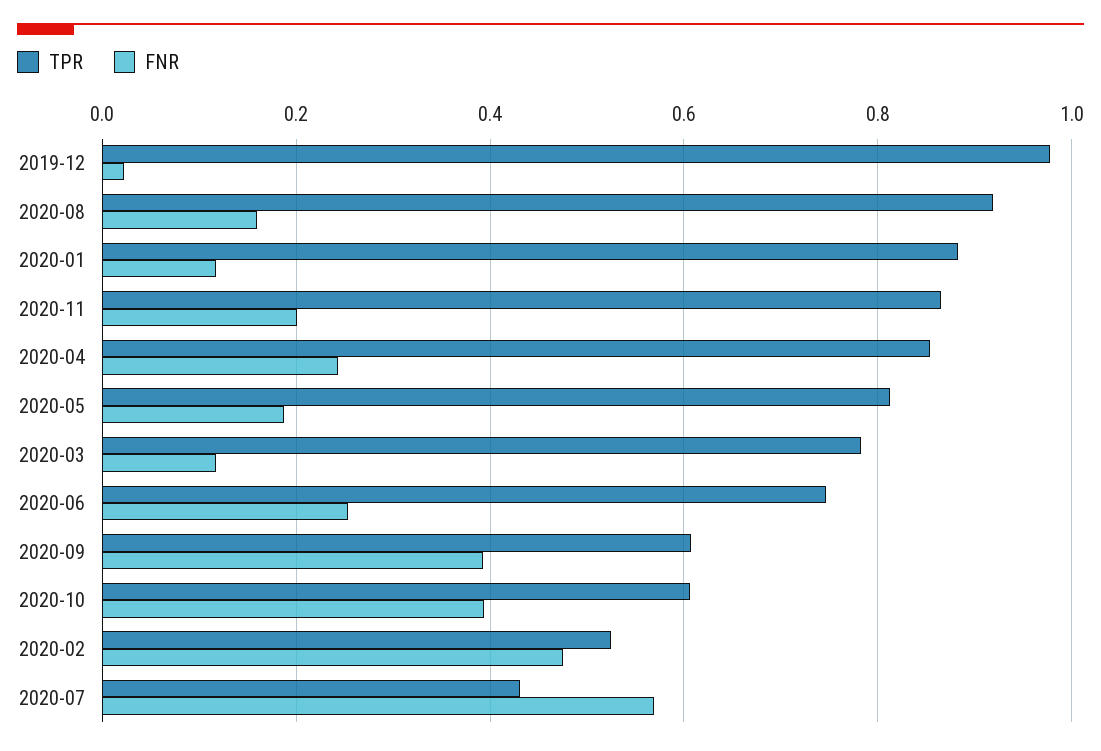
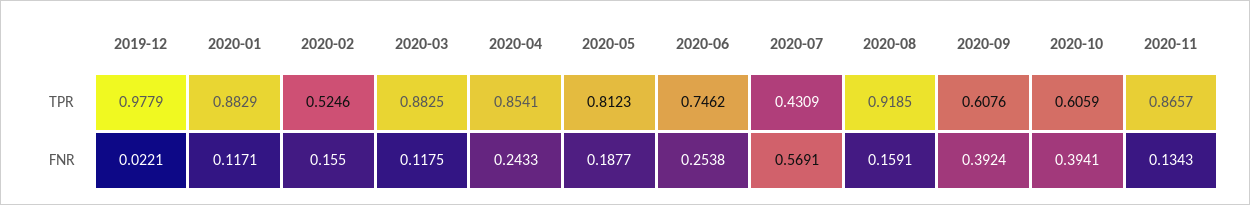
  {
    "TPR": {
      "2019-12": 0.9779,
      "2020-08": 0.9185,
      "2020-01": 0.8829,
      "2020-11": 0.8657,
      "2020-04": 0.8541,
      "2020-05": 0.8123,
-     "2020-03": 0.78,
+     "2020-03": 0.8825,
      "2020-06": 0.7462,
      "2020-09": 0.6076,
      "2020-10": 0.6059,
      "2020-02": 0.5246,
      "2020-07": 0.4309
    },
    "FNR": {
      "2019-12": 0.0221,
      "2020-08": 0.1591,
      "2020-01": 0.1171,
-     "2020-11": 0.2,
+     "2020-11": 0.1343,
      "2020-04": 0.2433,
      "2020-05": 0.1877,
      "2020-03": 0.1175,
      "2020-06": 0.2538,
      "2020-09": 0.3924,
      "2020-10": 0.3941,
-     "2020-02": 0.48,
+     "2020-02": 0.155,
      "2020-07": 0.5691
    }
  }

